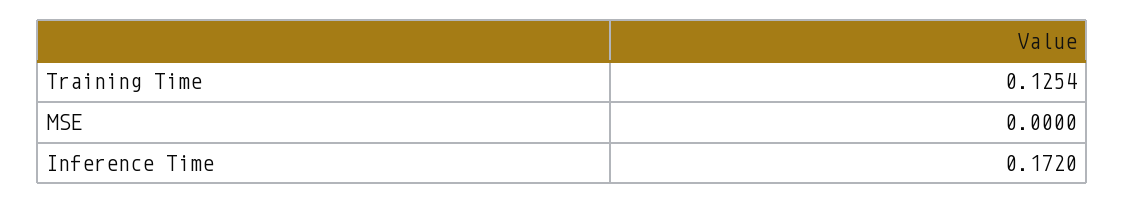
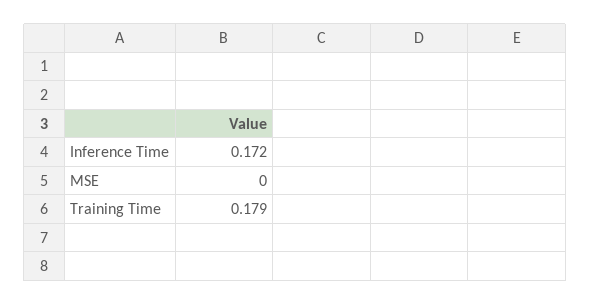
  {
-   "Training Time": 0.1254,
+   "Training Time": 0.179,
    "MSE": 0,
    "Inference Time": 0.172
  }

